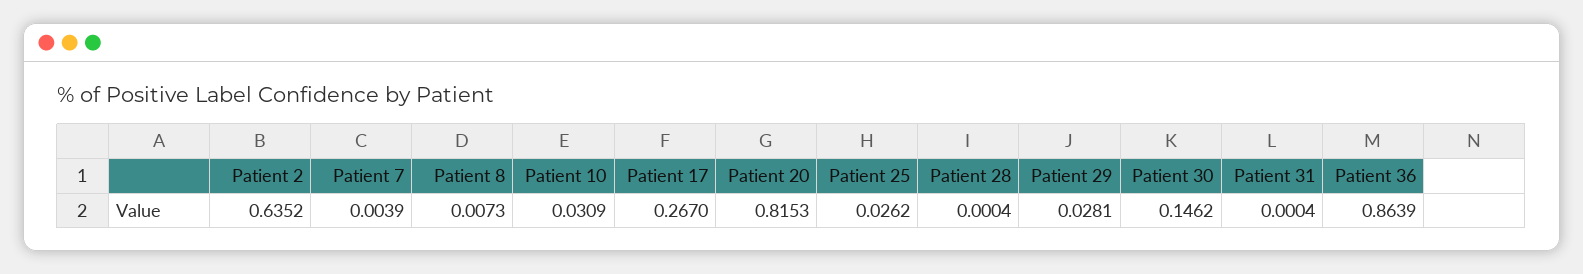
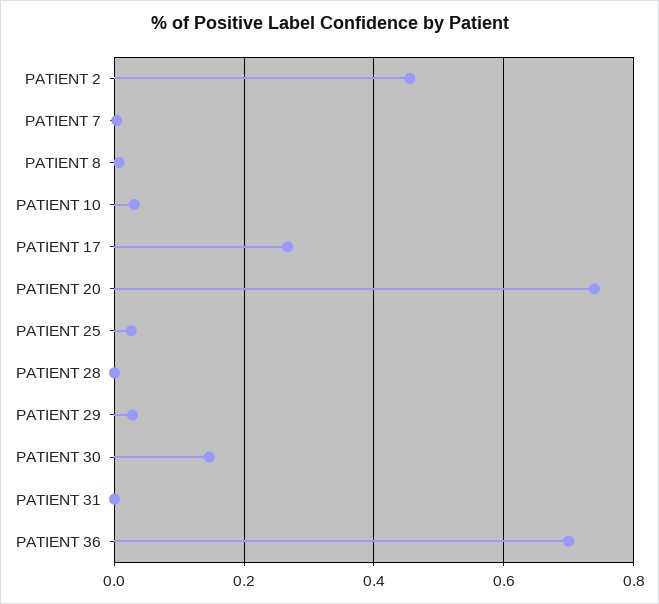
  {
-   "Patient 2": 0.6352,
+   "Patient 2": 0.46,
    "Patient 7": 0.0039,
    "Patient 8": 0.0073,
    "Patient 10": 0.0309,
    "Patient 17": 0.267,
-   "Patient 20": 0.8153,
+   "Patient 20": 0.74,
    "Patient 25": 0.0262,
    "Patient 28": 0.0004,
    "Patient 29": 0.0281,
    "Patient 30": 0.1462,
    "Patient 31": 0.0004,
-   "Patient 36": 0.8639
+   "Patient 36": 0.7
  }

